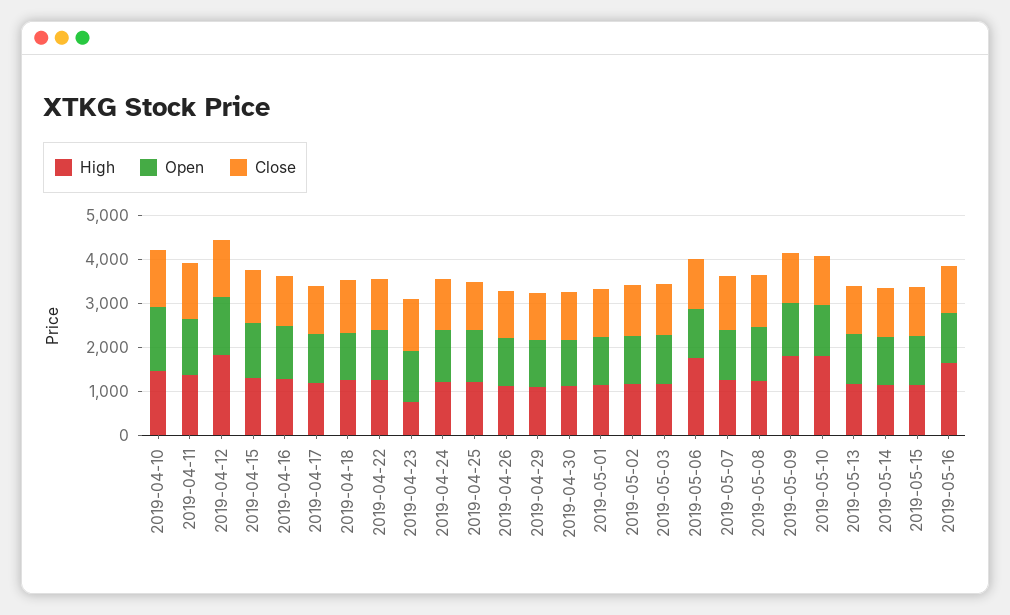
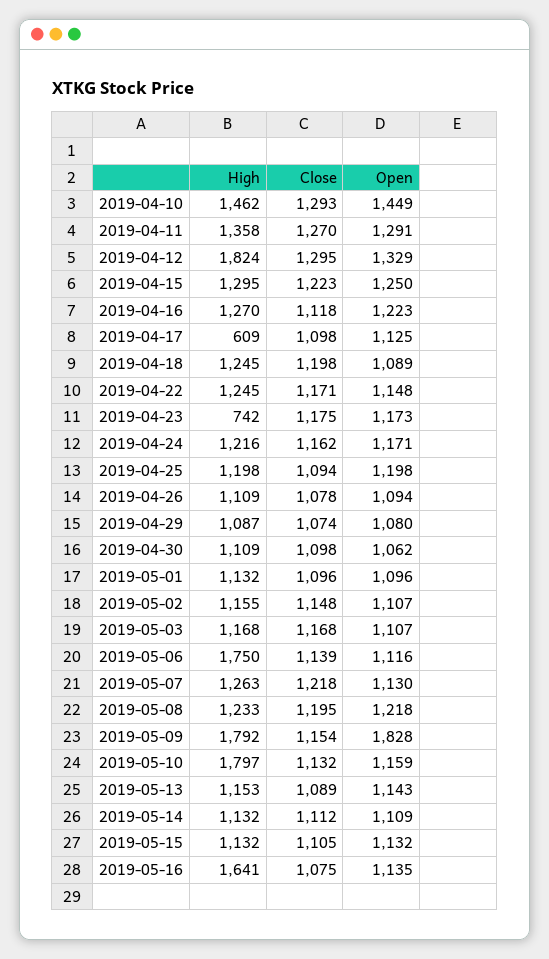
  {
    "High": {
      "2019-04-10": 1462,
      "2019-04-11": 1358,
      "2019-04-12": 1824,
      "2019-04-15": 1295,
      "2019-04-16": 1270,
-     "2019-04-17": 1200,
+     "2019-04-17": 609,
      "2019-04-18": 1245,
      "2019-04-22": 1245,
      "2019-04-23": 742,
      "2019-04-24": 1216,
      "2019-04-25": 1198,
      "2019-04-26": 1109,
      "2019-04-29": 1087,
      "2019-04-30": 1109,
      "2019-05-01": 1132,
      "2019-05-02": 1155,
      "2019-05-03": 1168,
      "2019-05-06": 1750,
      "2019-05-07": 1263,
      "2019-05-08": 1233,
      "2019-05-09": 1792,
      "2019-05-10": 1797,
      "2019-05-13": 1153,
      "2019-05-14": 1132,
      "2019-05-15": 1132,
      "2019-05-16": 1641
    },
    "Open": {
      "2019-04-10": 1449,
      "2019-04-11": 1291,
      "2019-04-12": 1329,
      "2019-04-15": 1250,
      "2019-04-16": 1223,
      "2019-04-17": 1125,
      "2019-04-18": 1089,
      "2019-04-22": 1148,
      "2019-04-23": 1173,
      "2019-04-24": 1171,
      "2019-04-25": 1198,
      "2019-04-26": 1094,
      "2019-04-29": 1080,
      "2019-04-30": 1062,
      "2019-05-01": 1096,
      "2019-05-02": 1107,
      "2019-05-03": 1107,
      "2019-05-06": 1116,
      "2019-05-07": 1130,
      "2019-05-08": 1218,
-     "2019-05-09": 1200,
+     "2019-05-09": 1828,
      "2019-05-10": 1159,
      "2019-05-13": 1143,
      "2019-05-14": 1109,
      "2019-05-15": 1132,
      "2019-05-16": 1135
    },
    "Close": {
      "2019-04-10": 1293,
      "2019-04-11": 1270,
      "2019-04-12": 1295,
      "2019-04-15": 1223,
      "2019-04-16": 1118,
      "2019-04-17": 1098,
      "2019-04-18": 1198,
      "2019-04-22": 1171,
      "2019-04-23": 1175,
      "2019-04-24": 1162,
      "2019-04-25": 1094,
      "2019-04-26": 1078,
      "2019-04-29": 1074,
      "2019-04-30": 1098,
      "2019-05-01": 1096,
      "2019-05-02": 1148,
      "2019-05-03": 1168,
      "2019-05-06": 1139,
      "2019-05-07": 1218,
      "2019-05-08": 1195,
      "2019-05-09": 1154,
      "2019-05-10": 1132,
      "2019-05-13": 1089,
      "2019-05-14": 1112,
      "2019-05-15": 1105,
      "2019-05-16": 1075
    }
  }

